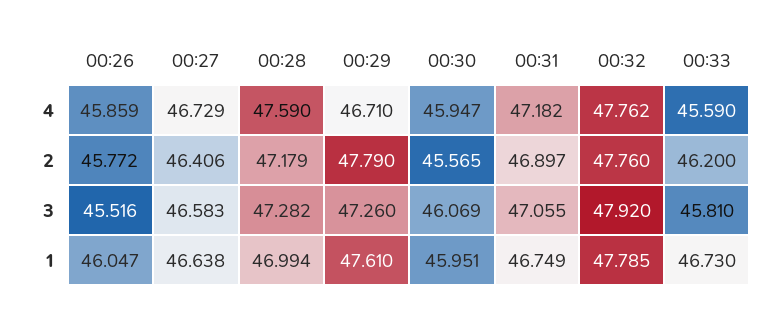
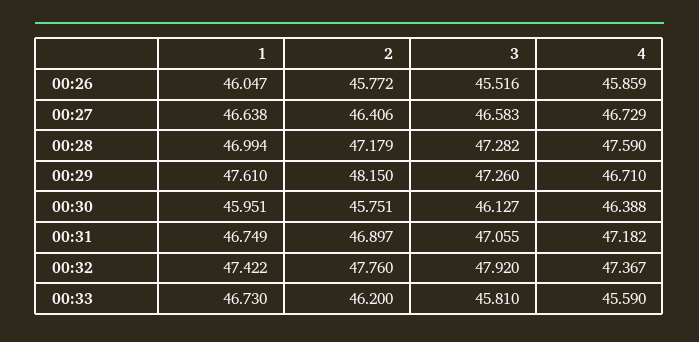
  {
    "00:26": {
      "4": 45.859,
      "2": 45.772,
      "3": 45.516,
      "1": 46.047
    },
    "00:27": {
      "4": 46.729,
      "2": 46.406,
      "3": 46.583,
      "1": 46.638
    },
    "00:28": {
      "4": 47.59,
      "2": 47.179,
      "3": 47.282,
      "1": 46.994
    },
    "00:29": {
      "4": 46.71,
-     "2": 47.79,
+     "2": 48.15,
      "3": 47.26,
      "1": 47.61
    },
    "00:30": {
-     "4": 45.947,
+     "4": 46.388,
-     "2": 45.565,
+     "2": 45.751,
-     "3": 46.069,
+     "3": 46.127,
      "1": 45.951
    },
    "00:31": {
      "4": 47.182,
      "2": 46.897,
      "3": 47.055,
      "1": 46.749
    },
    "00:32": {
-     "4": 47.762,
+     "4": 47.367,
      "2": 47.76,
      "3": 47.92,
-     "1": 47.785
+     "1": 47.422
    },
    "00:33": {
      "4": 45.59,
      "2": 46.2,
      "3": 45.81,
      "1": 46.73
    }
  }

